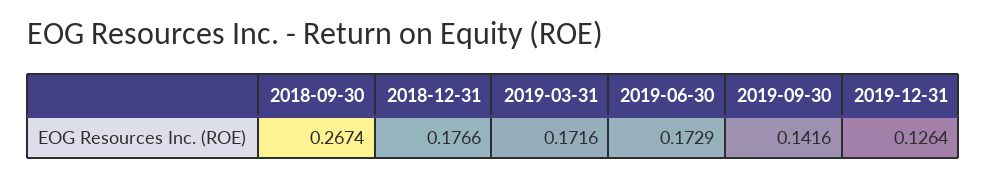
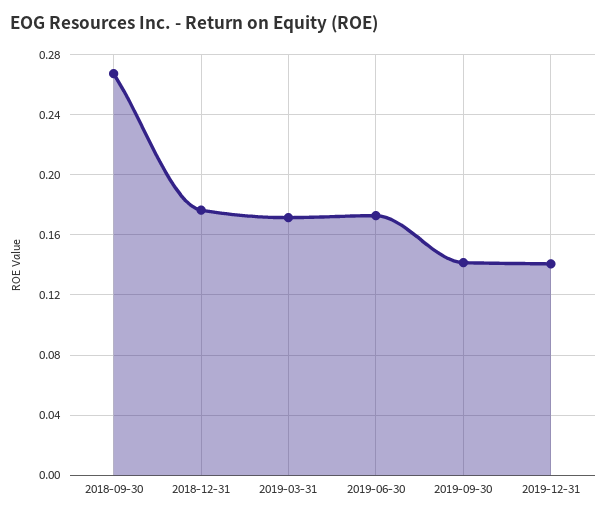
  {
    "2018-09-30": 0.2674,
    "2018-12-31": 0.1766,
    "2019-03-31": 0.1716,
    "2019-06-30": 0.1729,
    "2019-09-30": 0.1416,
-   "2019-12-31": 0.1264
+   "2019-12-31": 0.14
  }

